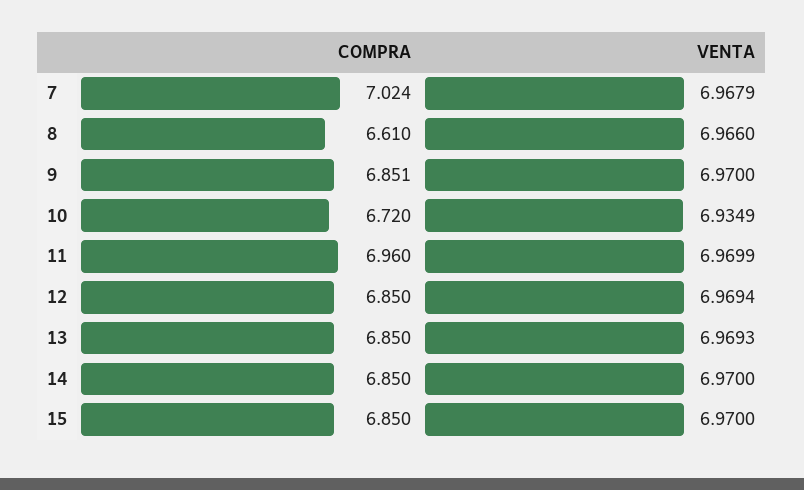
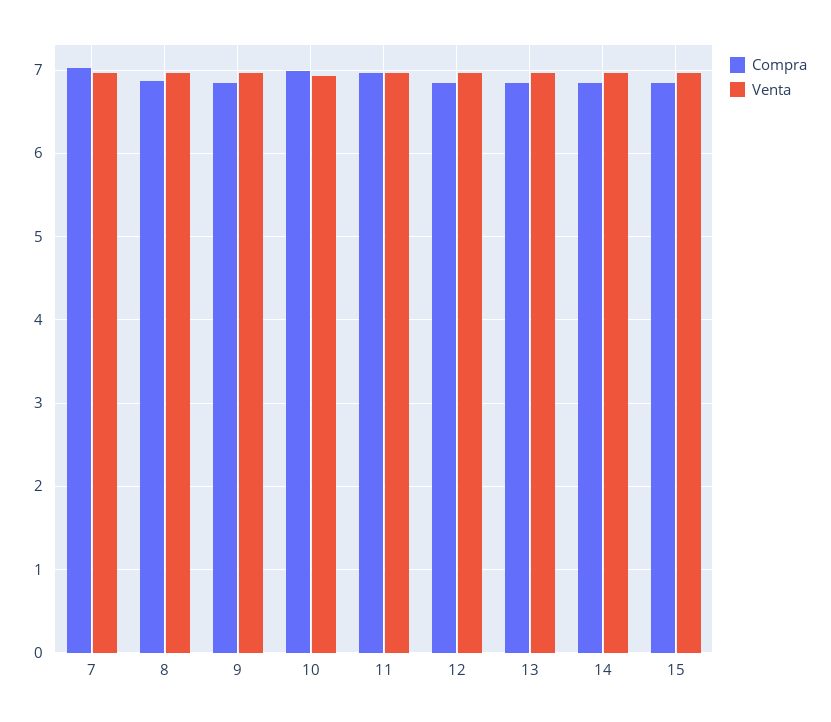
  {
    "COMPRA": {
      "7": 7.024,
-     "8": 6.61,
+     "8": 6.9,
      "9": 6.851,
-     "10": 6.72,
+     "10": 7,
      "11": 6.96,
      "12": 6.85,
      "13": 6.85,
      "14": 6.85,
      "15": 6.85
    },
    "VENTA": {
      "7": 6.9679,
      "8": 6.966,
      "9": 6.97,
      "10": 6.9349,
      "11": 6.9699,
      "12": 6.9694,
      "13": 6.9693,
      "14": 6.97,
      "15": 6.97
    }
  }

